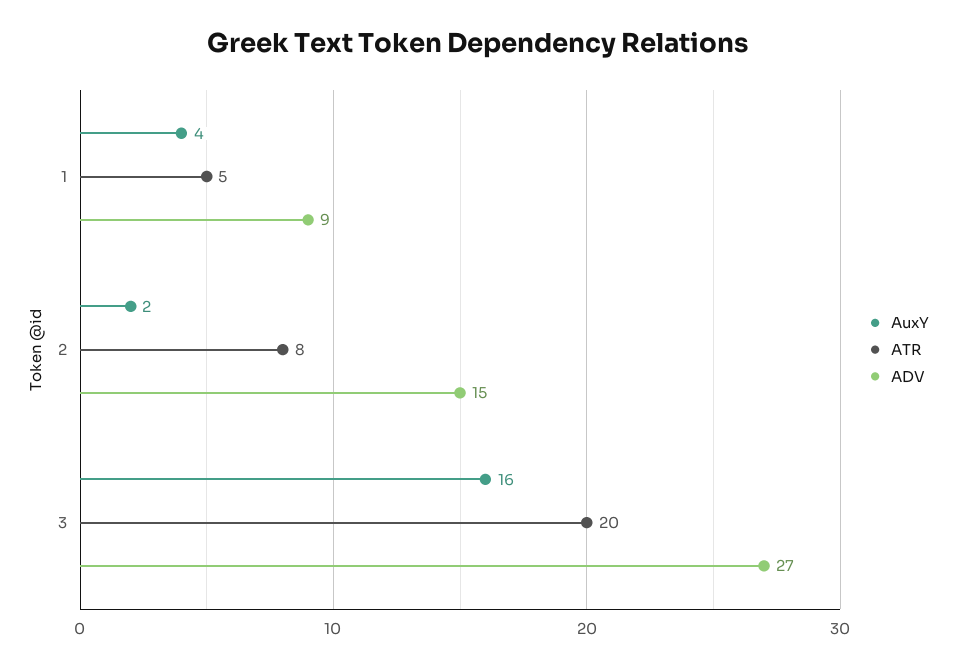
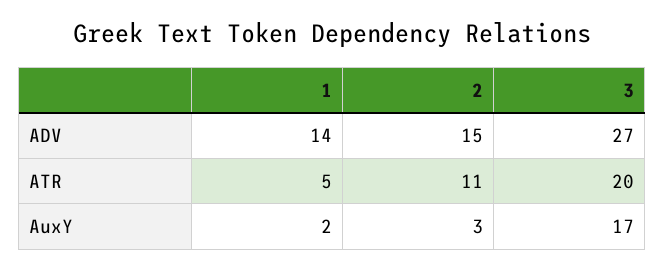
  {
    "AuxY": {
-     "1": 4,
+     "1": 2,
-     "2": 2,
+     "2": 3,
-     "3": 16
+     "3": 17
    },
    "ATR": {
      "1": 5,
-     "2": 8,
+     "2": 11,
      "3": 20
    },
    "ADV": {
-     "1": 9,
+     "1": 14,
      "2": 15,
      "3": 27
    }
  }

